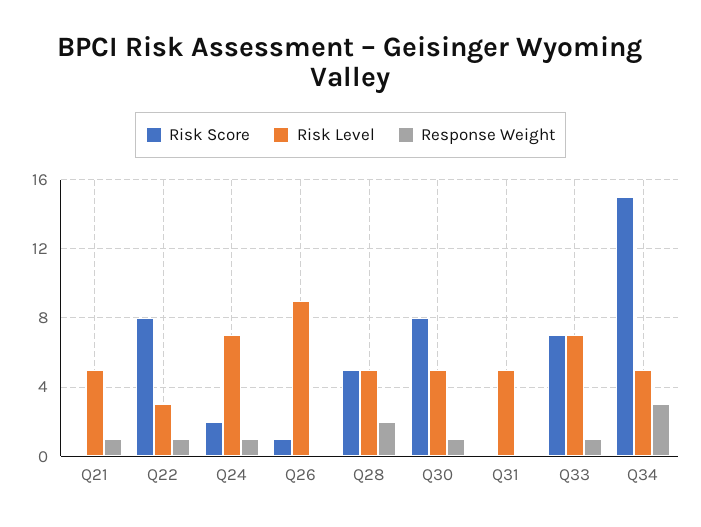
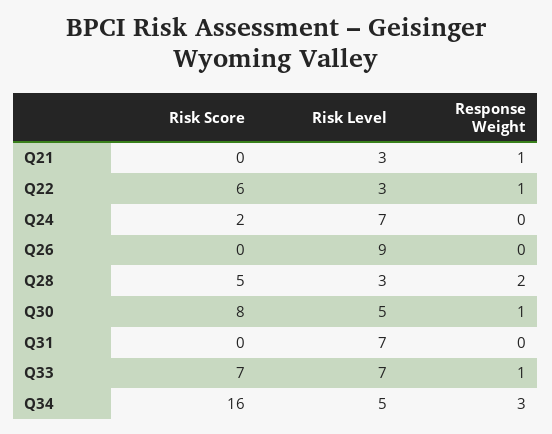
  {
    "Risk Score": {
      "Q21": 0,
-     "Q22": 8,
+     "Q22": 6,
      "Q24": 2,
-     "Q26": 1,
+     "Q26": 0,
      "Q28": 5,
      "Q30": 8,
      "Q31": 0,
      "Q33": 7,
-     "Q34": 15
+     "Q34": 16
    },
    "Risk Level": {
-     "Q21": 5,
+     "Q21": 3,
      "Q22": 3,
      "Q24": 7,
      "Q26": 9,
-     "Q28": 5,
+     "Q28": 3,
      "Q30": 5,
-     "Q31": 5,
+     "Q31": 7,
      "Q33": 7,
      "Q34": 5
    },
    "Response Weight": {
      "Q21": 1,
      "Q22": 1,
-     "Q24": 1,
+     "Q24": 0,
      "Q26": 0,
      "Q28": 2,
      "Q30": 1,
      "Q31": 0,
      "Q33": 1,
      "Q34": 3
    }
  }

